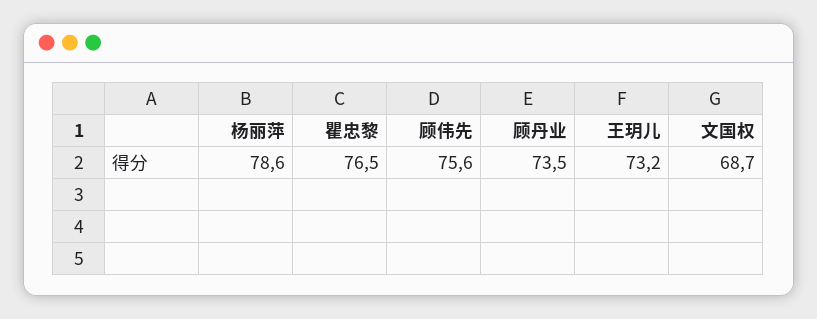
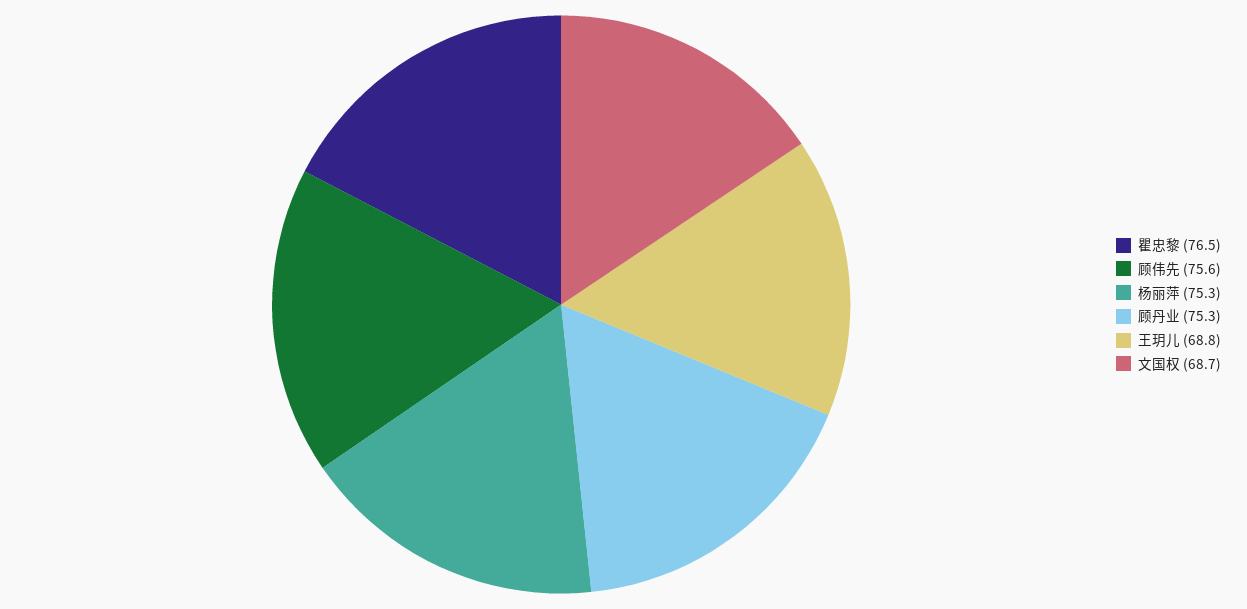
  {
-   "杨丽萍": 78.6,
+   "杨丽萍": 75.3,
    "瞿忠黎": 76.5,
    "顾伟先": 75.6,
-   "顾丹业": 73.5,
+   "顾丹业": 75.3,
-   "王玥儿": 73.2,
+   "王玥儿": 68.8,
    "文国权": 68.7
  }

